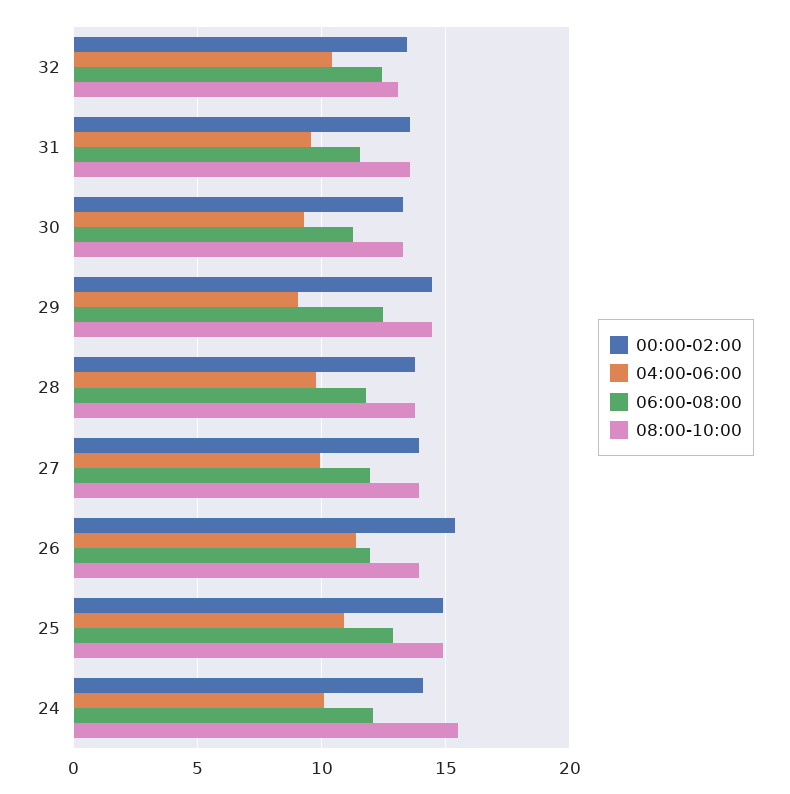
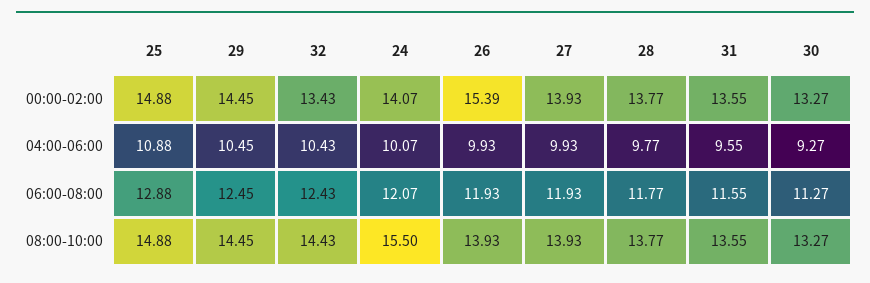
  {
    "00:00-02:00": {
      "32": 13.43,
      "31": 13.55,
      "30": 13.27,
      "29": 14.45,
      "28": 13.77,
      "27": 13.93,
      "26": 15.39,
      "25": 14.88,
      "24": 14.07
    },
    "04:00-06:00": {
      "32": 10.43,
      "31": 9.55,
      "30": 9.27,
-     "29": 9,
+     "29": 10.45,
      "28": 9.77,
      "27": 9.93,
-     "26": 11.5,
+     "26": 9.93,
      "25": 10.88,
      "24": 10.07
    },
    "06:00-08:00": {
      "32": 12.43,
      "31": 11.55,
      "30": 11.27,
      "29": 12.45,
      "28": 11.77,
      "27": 11.93,
      "26": 11.93,
      "25": 12.88,
      "24": 12.07
    },
    "08:00-10:00": {
-     "32": 13,
+     "32": 14.43,
      "31": 13.55,
      "30": 13.27,
      "29": 14.45,
      "28": 13.77,
      "27": 13.93,
      "26": 13.93,
      "25": 14.88,
      "24": 15.5
    }
  }

